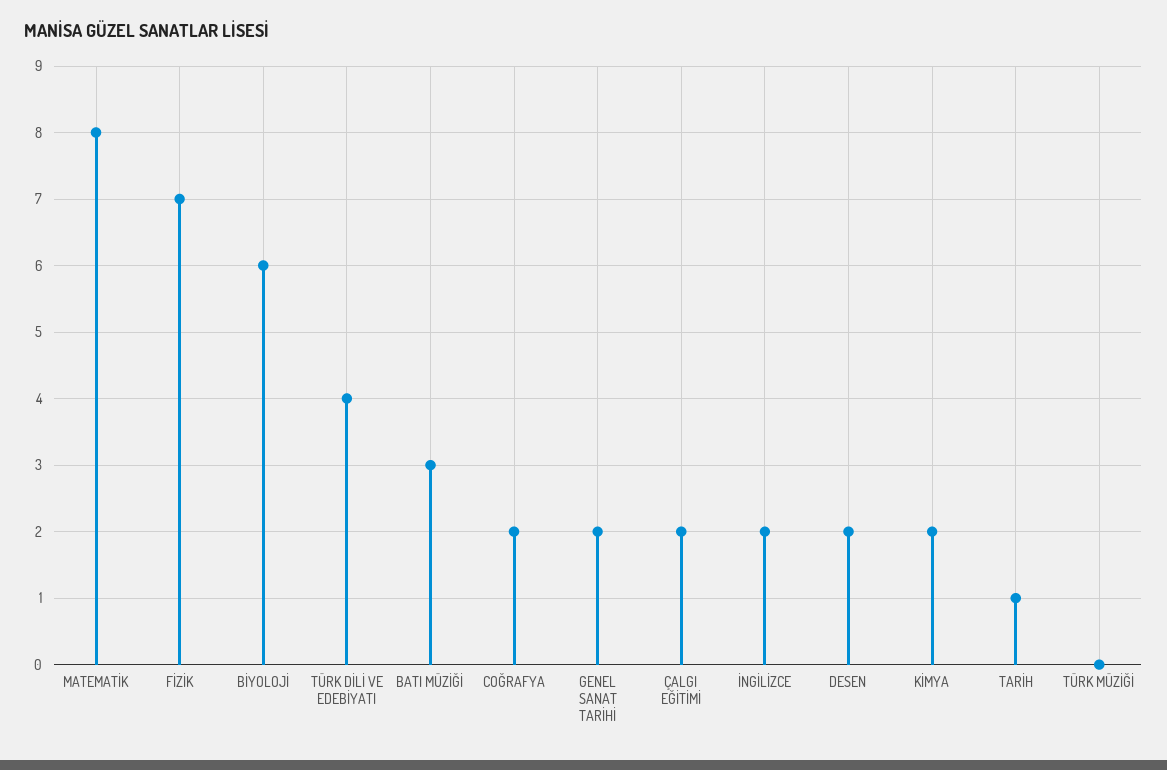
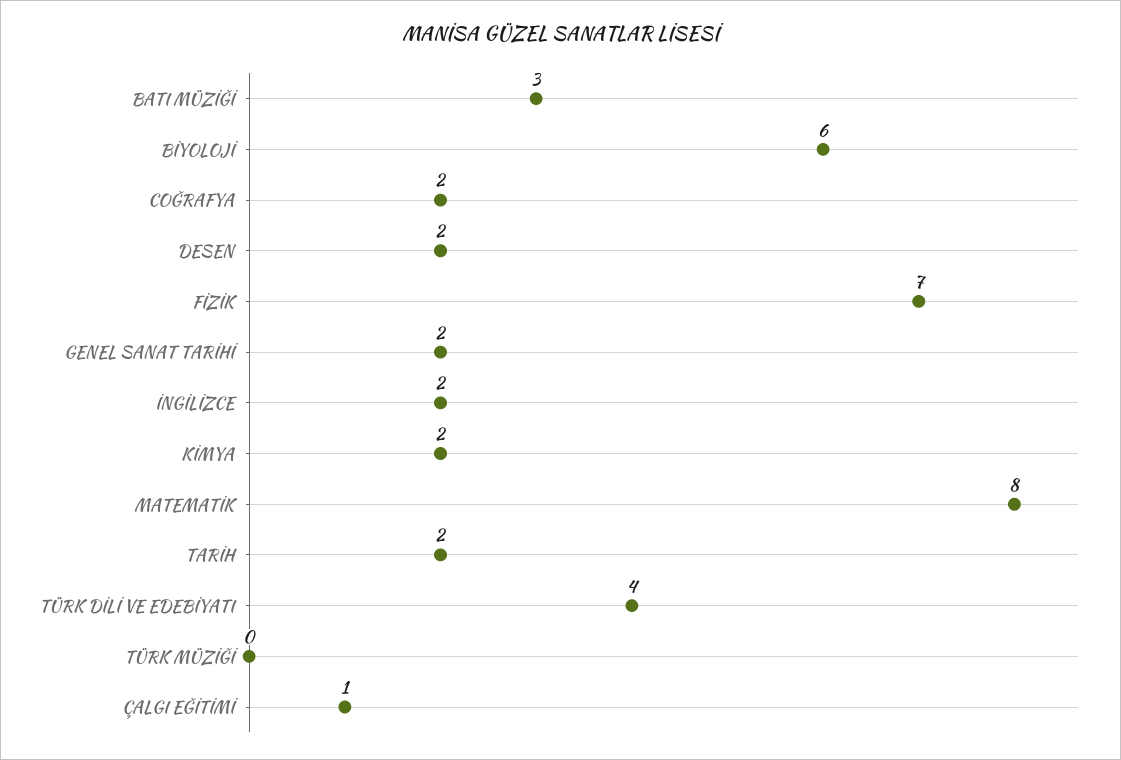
  {
    "MATEMATİK": 8,
    "FİZİK": 7,
    "BİYOLOJİ": 6,
    "TÜRK DİLİ VE EDEBİYATI": 4,
    "BATI MÜZİĞİ": 3,
    "COĞRAFYA": 2,
    "GENEL SANAT TARİHİ": 2,
-   "ÇALGI EĞİTİMİ": 2,
+   "ÇALGI EĞİTİMİ": 1,
    "İNGİLİZCE": 2,
    "DESEN": 2,
    "KİMYA": 2,
-   "TARİH": 1,
+   "TARİH": 2,
    "TÜRK MÜZİĞİ": 0
  }

